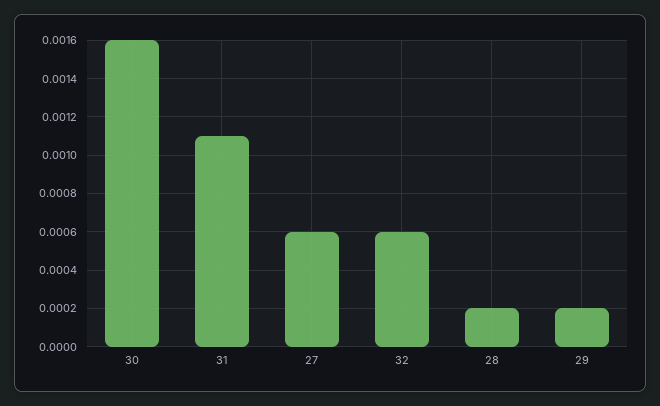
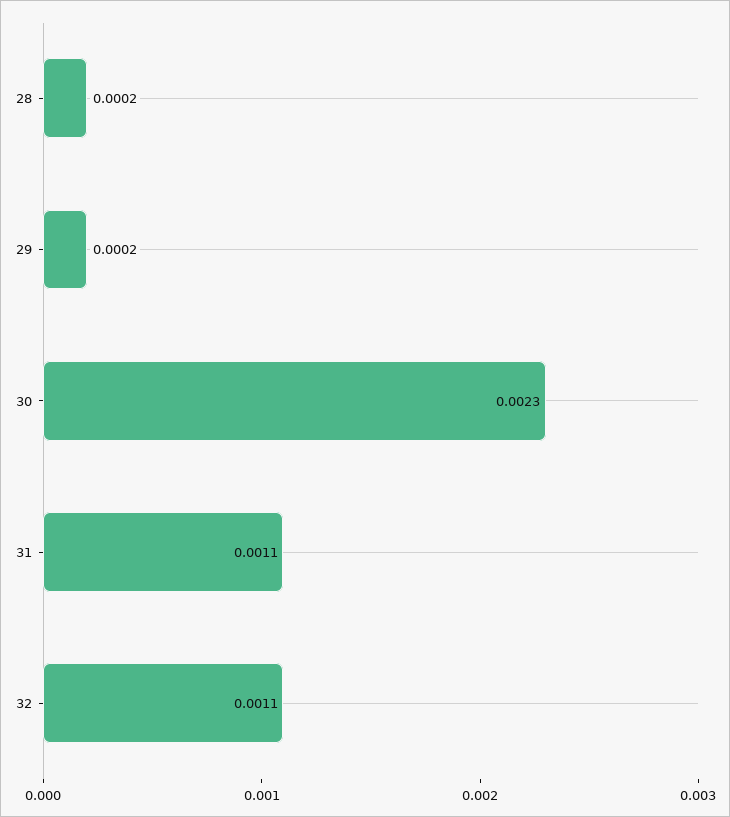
  {
-   "30": 0.0016,
+   "30": 0.0023,
    "31": 0.0011,
-   "27": 0.0006,
-   "32": 0.0006,
+   "32": 0.0011,
    "28": 0.0002,
    "29": 0.0002
  }

